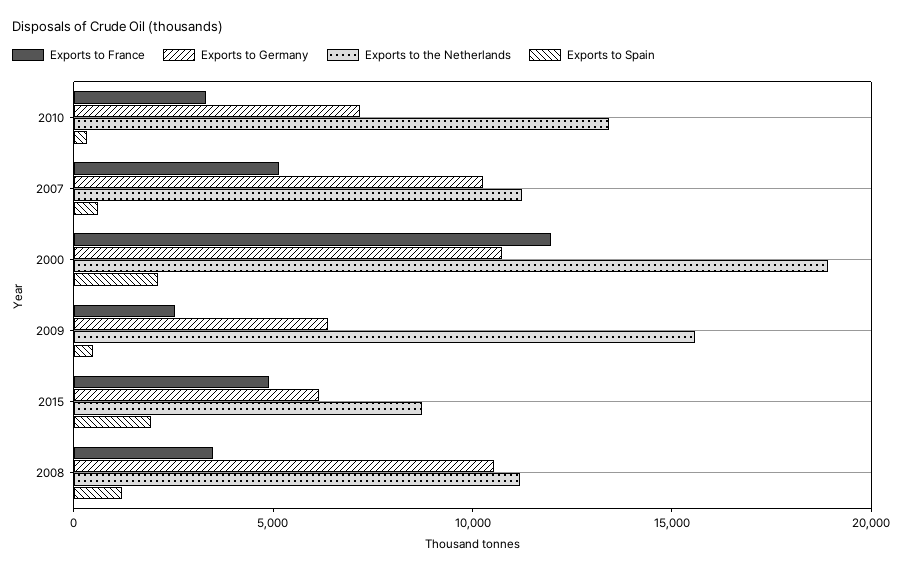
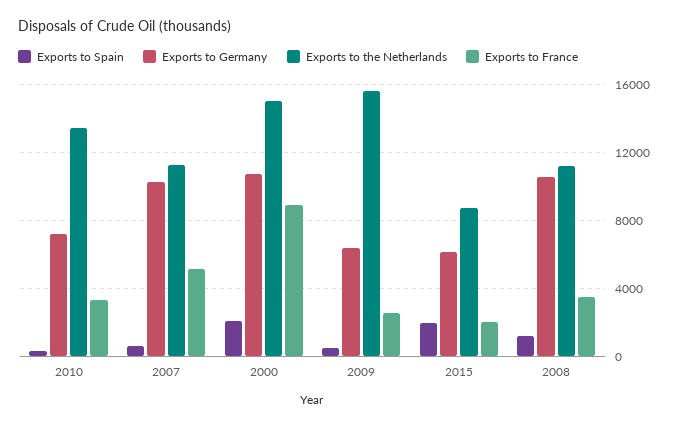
  {
    "Exports to France": {
      "2010": 3500,
      "2007": 5000,
-     "2000": 12000,
+     "2000": 9000,
      "2009": 2500,
-     "2015": 5000,
+     "2015": 2000,
      "2008": 3500
    },
    "Exports to Germany": {
      "2010": 7000,
      "2007": 10500,
      "2000": 10500,
      "2009": 6500,
      "2015": 6000,
      "2008": 10500
    },
    "Exports to the Netherlands": {
      "2010": 13500,
      "2007": 11000,
-     "2000": 19000,
+     "2000": 15000,
      "2009": 15500,
      "2015": 8500,
      "2008": 11000
    },
    "Exports to Spain": {
      "2010": 500,
      "2007": 500,
      "2000": 2000,
      "2009": 500,
      "2015": 2000,
      "2008": 1000
    }
  }

